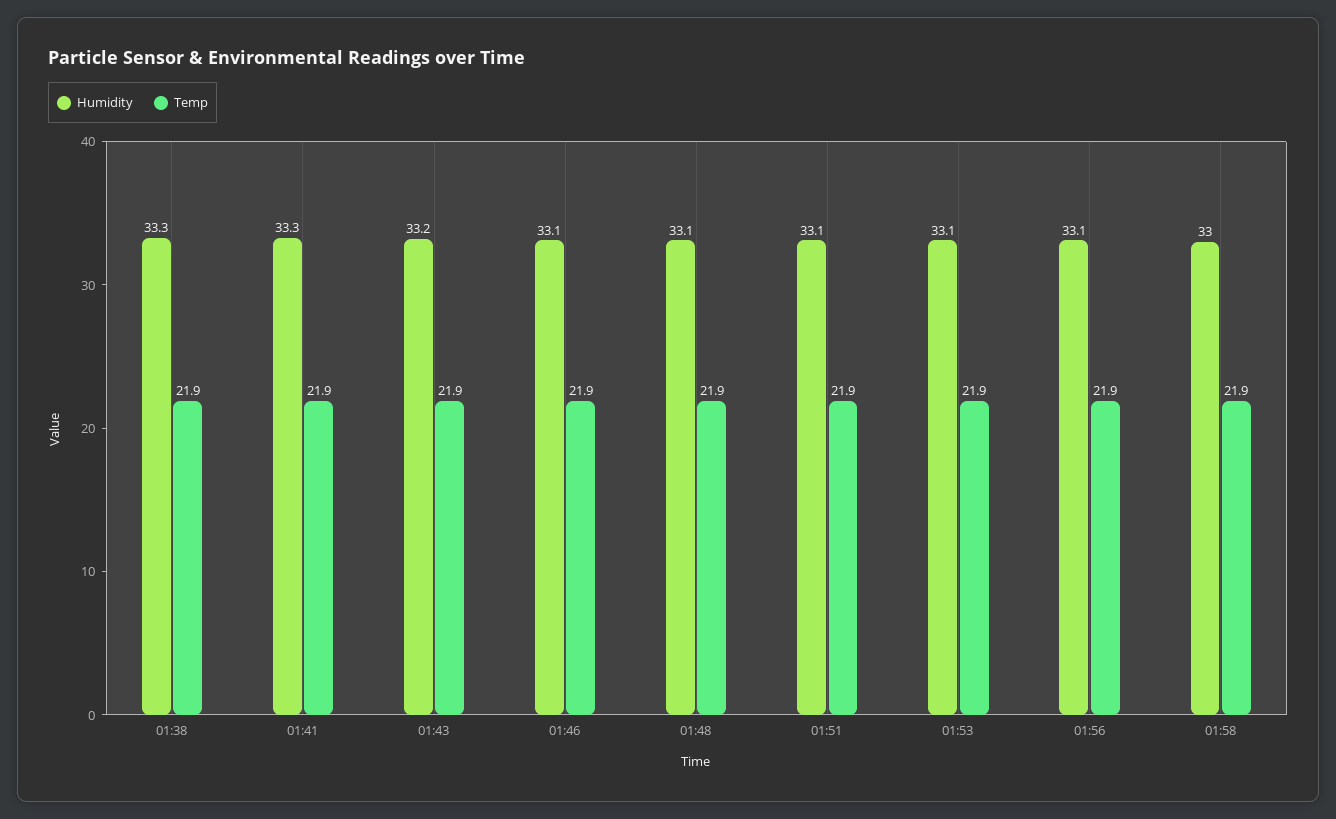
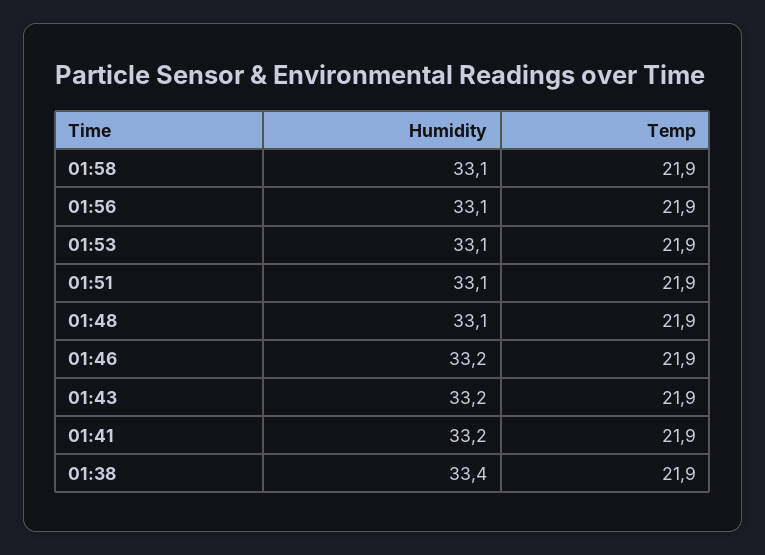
  {
    "Humidity": {
-     "01:38": 33.3,
+     "01:38": 33.4,
-     "01:41": 33.3,
+     "01:41": 33.2,
      "01:43": 33.2,
-     "01:46": 33.1,
+     "01:46": 33.2,
      "01:48": 33.1,
      "01:51": 33.1,
      "01:53": 33.1,
      "01:56": 33.1,
-     "01:58": 33
+     "01:58": 33.1
    },
    "Temp": {
      "01:38": 21.9,
      "01:41": 21.9,
      "01:43": 21.9,
      "01:46": 21.9,
      "01:48": 21.9,
      "01:51": 21.9,
      "01:53": 21.9,
      "01:56": 21.9,
      "01:58": 21.9
    }
  }

